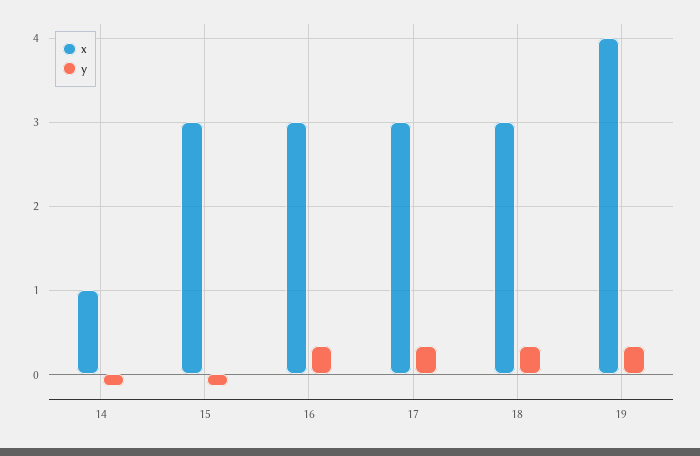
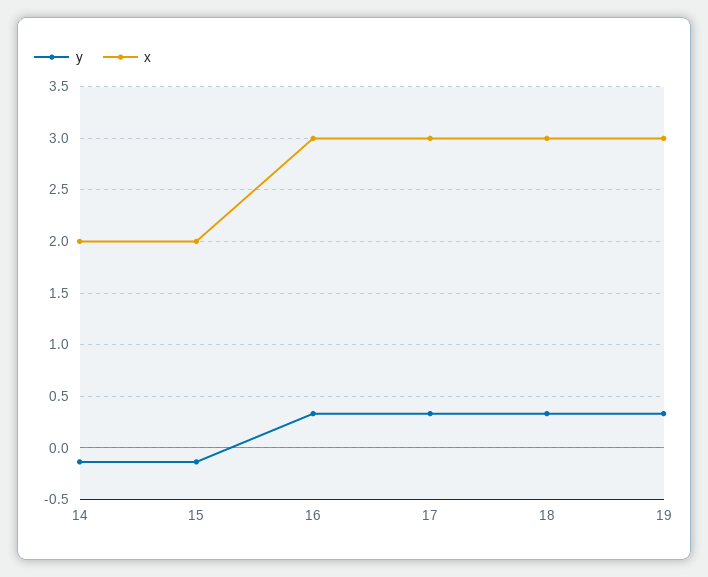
  {
    "x": {
-     "14": 1,
+     "14": 2,
-     "15": 3,
+     "15": 2,
      "16": 3,
      "17": 3,
      "18": 3,
-     "19": 4
+     "19": 3
    },
    "y": {
      "14": -0.1,
      "15": -0.1,
      "16": 0.3,
      "17": 0.3,
      "18": 0.3,
      "19": 0.3
    }
  }

